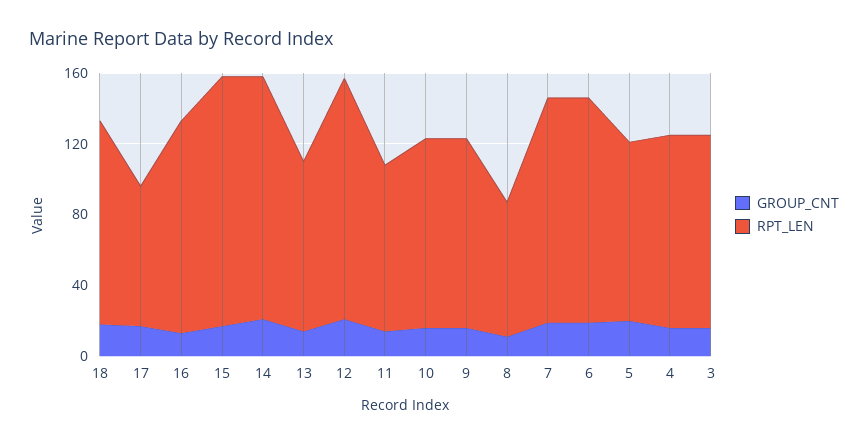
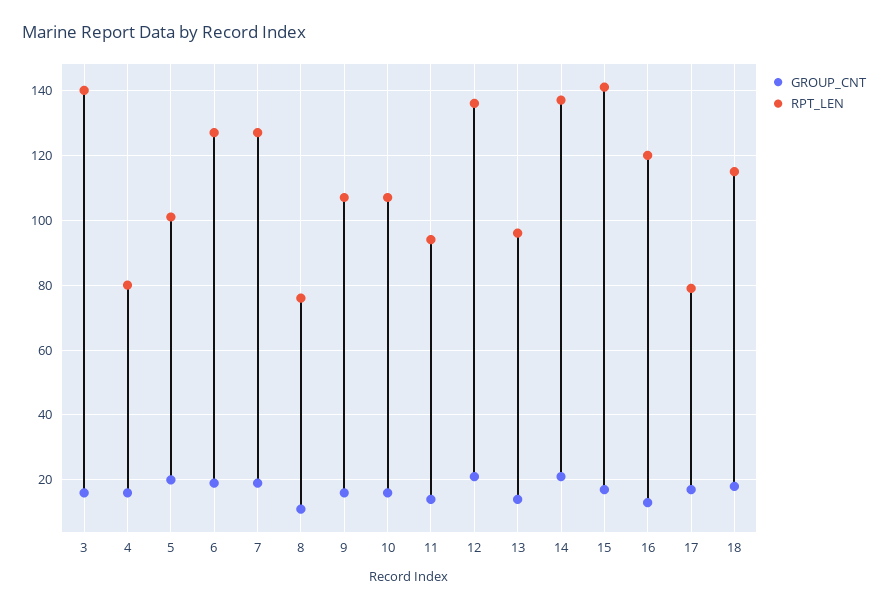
  {
    "GROUP_CNT": {
      "18": 20,
      "17": 15,
      "16": 15,
      "15": 15,
      "14": 20,
      "13": 15,
      "12": 20,
      "11": 15,
      "10": 15,
      "9": 15,
      "8": 10,
      "7": 20,
      "6": 20,
      "5": 20,
      "4": 15,
      "3": 15
    },
    "RPT_LEN": {
      "18": 115,
      "17": 80,
      "16": 120,
      "15": 140,
      "14": 135,
      "13": 95,
      "12": 135,
      "11": 95,
      "10": 105,
      "9": 105,
      "8": 75,
      "7": 125,
      "6": 125,
      "5": 100,
-     "4": 110,
+     "4": 80,
-     "3": 110
+     "3": 140
    }
  }

